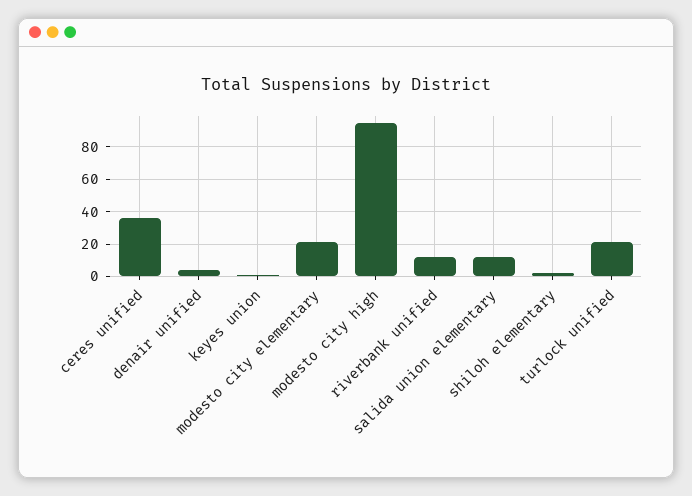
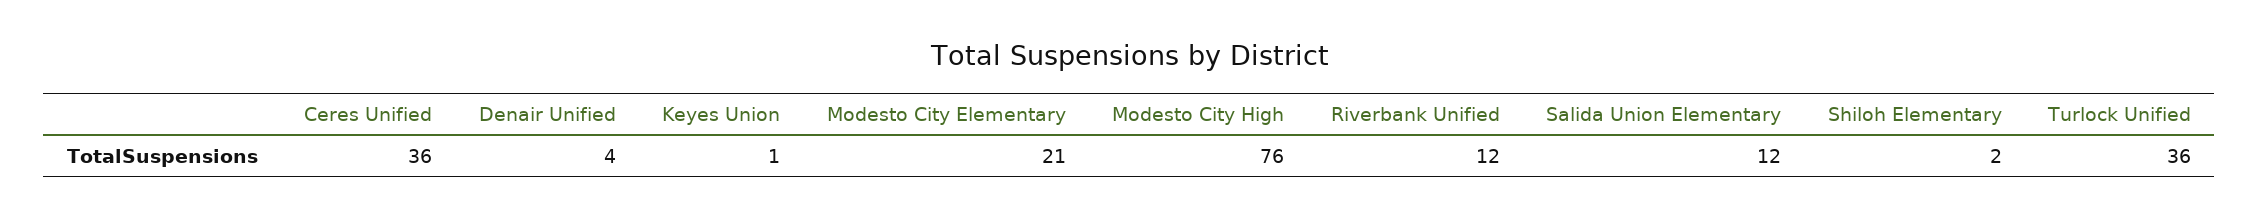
  {
    "ceres unified": 36,
    "denair unified": 4,
    "keyes union": 1,
    "modesto city elementary": 21,
-   "modesto city high": 95,
+   "modesto city high": 76,
    "riverbank unified": 12,
    "salida union elementary": 12,
    "shiloh elementary": 2,
-   "turlock unified": 20
+   "turlock unified": 36
  }

